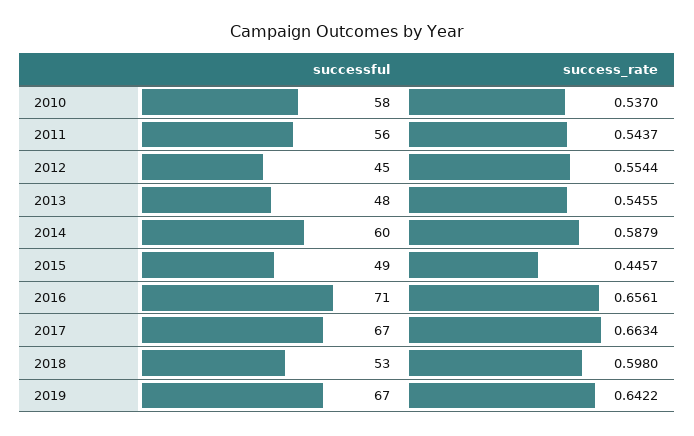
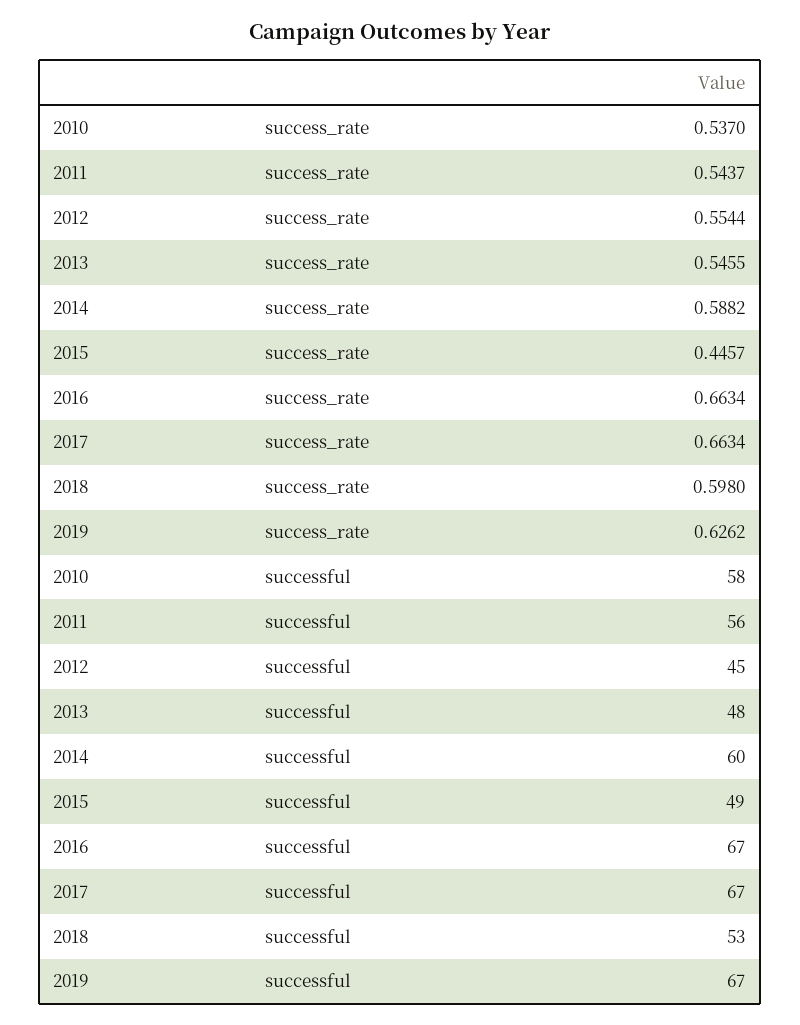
  {
    "successful": {
      "2010": 58,
      "2011": 56,
      "2012": 45,
      "2013": 48,
      "2014": 60,
      "2015": 49,
-     "2016": 71,
+     "2016": 67,
      "2017": 67,
      "2018": 53,
      "2019": 67
    },
    "success_rate": {
      "2010": 0.537,
      "2011": 0.5437,
      "2012": 0.5544,
      "2013": 0.5455,
-     "2014": 0.5879,
+     "2014": 0.5882,
      "2015": 0.4457,
-     "2016": 0.6561,
+     "2016": 0.6634,
      "2017": 0.6634,
      "2018": 0.598,
-     "2019": 0.6422
+     "2019": 0.6262
    }
  }

